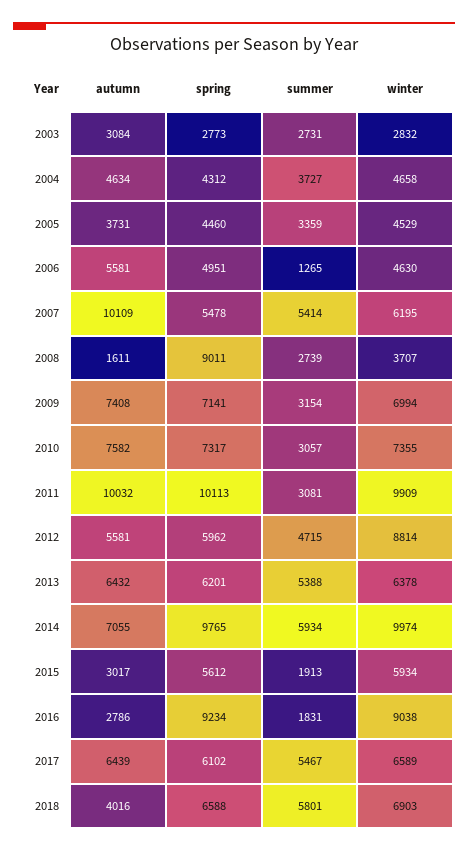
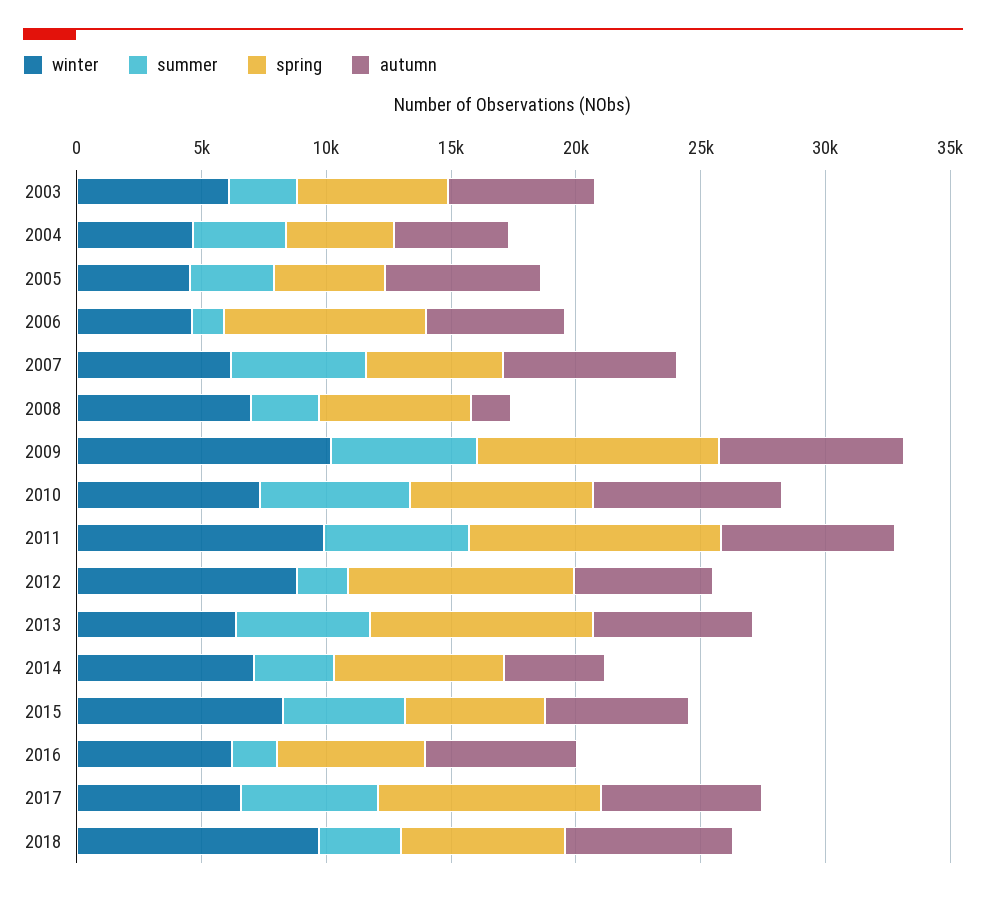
  {
    "autumn": {
-     "2003": 3084,
+     "2003": 6000,
      "2004": 4634,
-     "2005": 3731,
+     "2005": 6000,
      "2006": 5581,
-     "2007": 10109,
+     "2007": 7000,
      "2008": 1611,
      "2009": 7408,
      "2010": 7582,
-     "2011": 10032,
+     "2011": 7000,
      "2012": 5581,
      "2013": 6432,
-     "2014": 7055,
+     "2014": 4000,
-     "2015": 3017,
+     "2015": 6000,
-     "2016": 2786,
+     "2016": 6000,
      "2017": 6439,
-     "2018": 4016
+     "2018": 7000
    },
    "spring": {
-     "2003": 2773,
+     "2003": 6000,
      "2004": 4312,
      "2005": 4460,
-     "2006": 4951,
+     "2006": 8000,
      "2007": 5478,
-     "2008": 9011,
+     "2008": 6000,
-     "2009": 7141,
+     "2009": 10000,
      "2010": 7317,
      "2011": 10113,
-     "2012": 5962,
+     "2012": 9000,
-     "2013": 6201,
+     "2013": 9000,
-     "2014": 9765,
+     "2014": 7000,
      "2015": 5612,
-     "2016": 9234,
+     "2016": 6000,
-     "2017": 6102,
+     "2017": 9000,
      "2018": 6588
    },
    "summer": {
      "2003": 2731,
      "2004": 3727,
      "2005": 3359,
      "2006": 1265,
      "2007": 5414,
      "2008": 2739,
-     "2009": 3154,
+     "2009": 6000,
-     "2010": 3057,
+     "2010": 6000,
-     "2011": 3081,
+     "2011": 6000,
-     "2012": 4715,
+     "2012": 2000,
      "2013": 5388,
-     "2014": 5934,
+     "2014": 3000,
-     "2015": 1913,
+     "2015": 5000,
      "2016": 1831,
      "2017": 5467,
-     "2018": 5801
+     "2018": 3000
    },
    "winter": {
-     "2003": 2832,
+     "2003": 6000,
      "2004": 4658,
      "2005": 4529,
      "2006": 4630,
      "2007": 6195,
-     "2008": 3707,
+     "2008": 7000,
-     "2009": 6994,
+     "2009": 10000,
      "2010": 7355,
      "2011": 9909,
      "2012": 8814,
      "2013": 6378,
-     "2014": 9974,
+     "2014": 7000,
-     "2015": 5934,
+     "2015": 8000,
-     "2016": 9038,
+     "2016": 6000,
      "2017": 6589,
-     "2018": 6903
+     "2018": 10000
    }
  }

